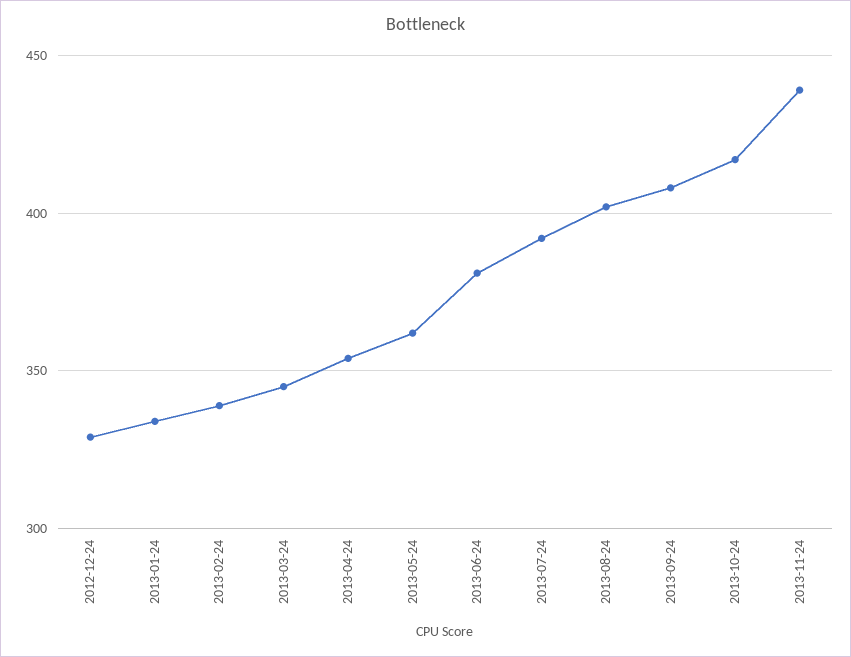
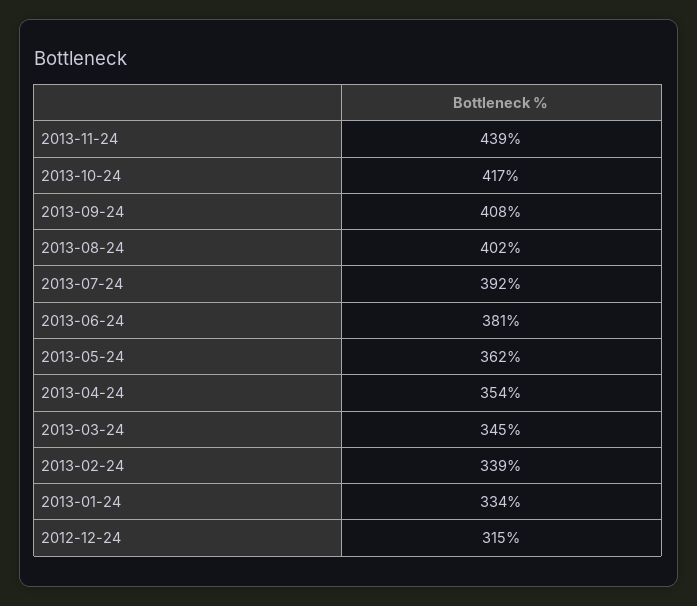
  {
-   "2012-12-24": 330,
+   "2012-12-24": 315,
    "2013-01-24": 334,
    "2013-02-24": 339,
    "2013-03-24": 345,
    "2013-04-24": 354,
    "2013-05-24": 362,
    "2013-06-24": 381,
    "2013-07-24": 392,
    "2013-08-24": 402,
    "2013-09-24": 408,
    "2013-10-24": 417,
    "2013-11-24": 439
  }

